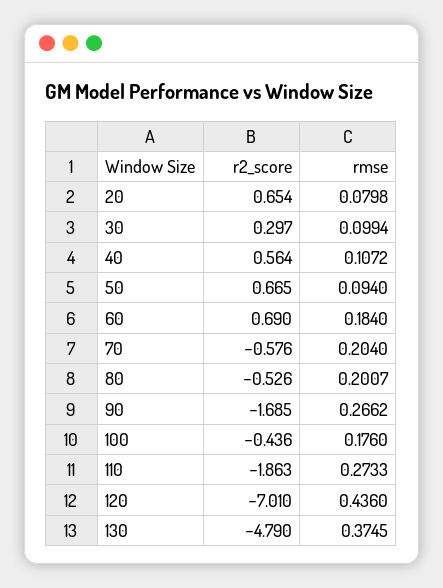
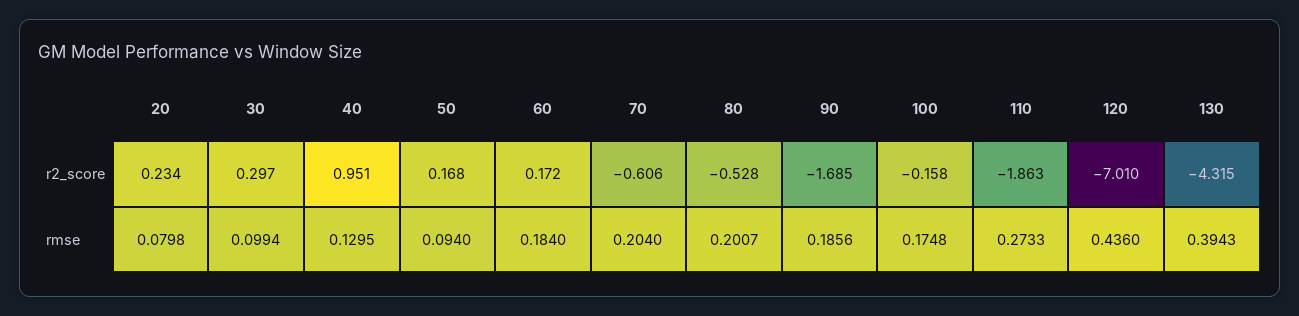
  {
    "r2_score": {
-     "20": 0.654,
+     "20": 0.234,
      "30": 0.297,
-     "40": 0.564,
+     "40": 0.951,
-     "50": 0.665,
+     "50": 0.168,
-     "60": 0.69,
+     "60": 0.172,
-     "70": -0.576,
+     "70": -0.606,
-     "80": -0.526,
+     "80": -0.528,
      "90": -1.685,
-     "100": -0.436,
+     "100": -0.158,
      "110": -1.863,
      "120": -7.01,
-     "130": -4.79
+     "130": -4.315
    },
    "rmse": {
      "20": 0.0798,
      "30": 0.0994,
-     "40": 0.1072,
+     "40": 0.1295,
      "50": 0.094,
      "60": 0.184,
      "70": 0.204,
      "80": 0.2007,
-     "90": 0.2662,
+     "90": 0.1856,
-     "100": 0.176,
+     "100": 0.1748,
      "110": 0.2733,
      "120": 0.436,
-     "130": 0.3745
+     "130": 0.3943
    }
  }

